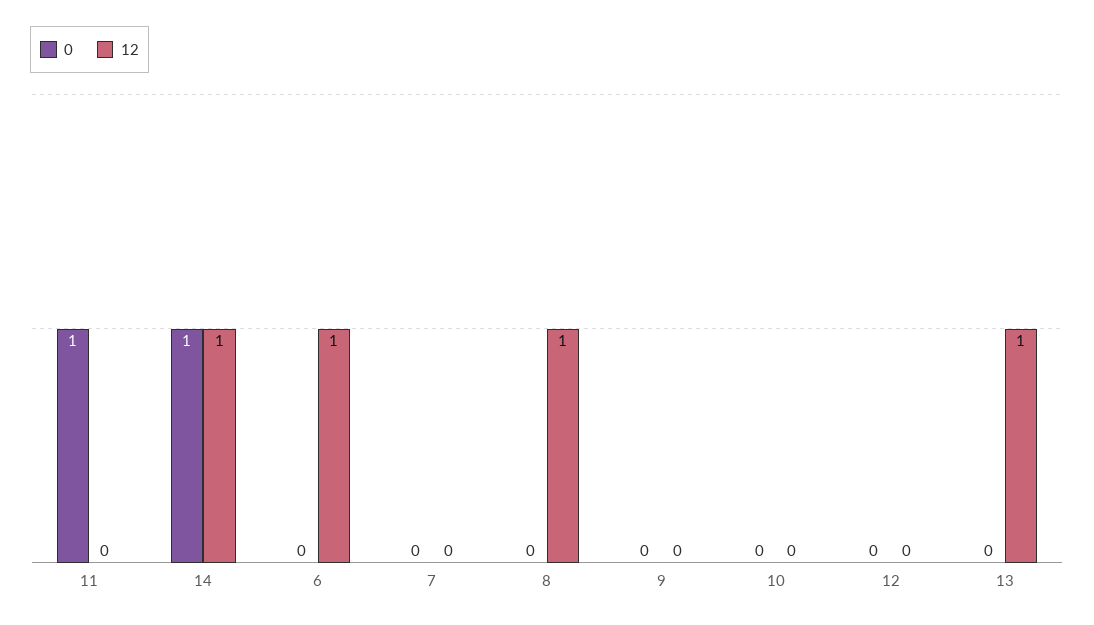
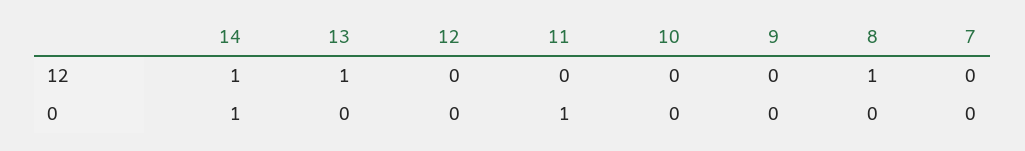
  {
    "0": {
      "11": 1,
      "14": 1,
-     "6": 0,
      "7": 0,
      "8": 0,
      "9": 0,
      "10": 0,
      "12": 0,
      "13": 0
    },
    "12": {
      "11": 0,
      "14": 1,
-     "6": 1,
      "7": 0,
      "8": 1,
      "9": 0,
      "10": 0,
      "12": 0,
      "13": 1
    }
  }

